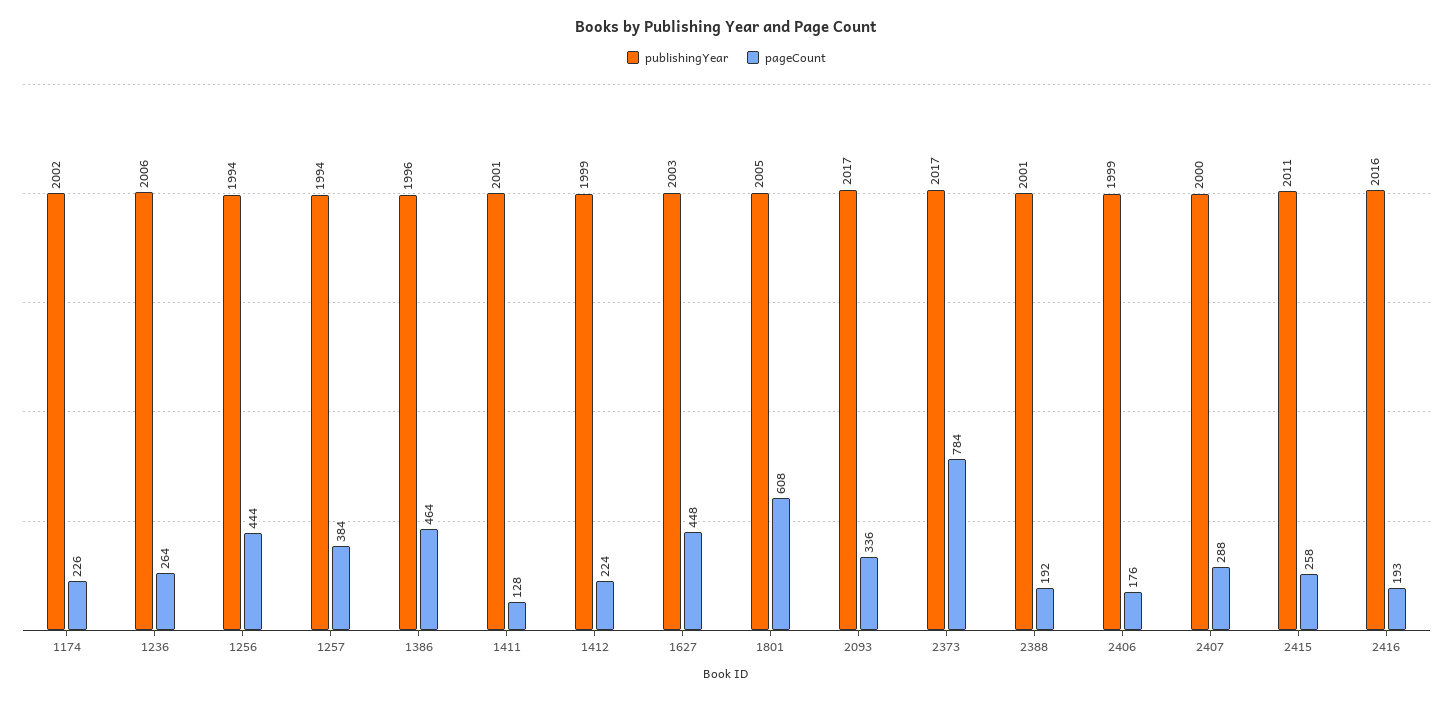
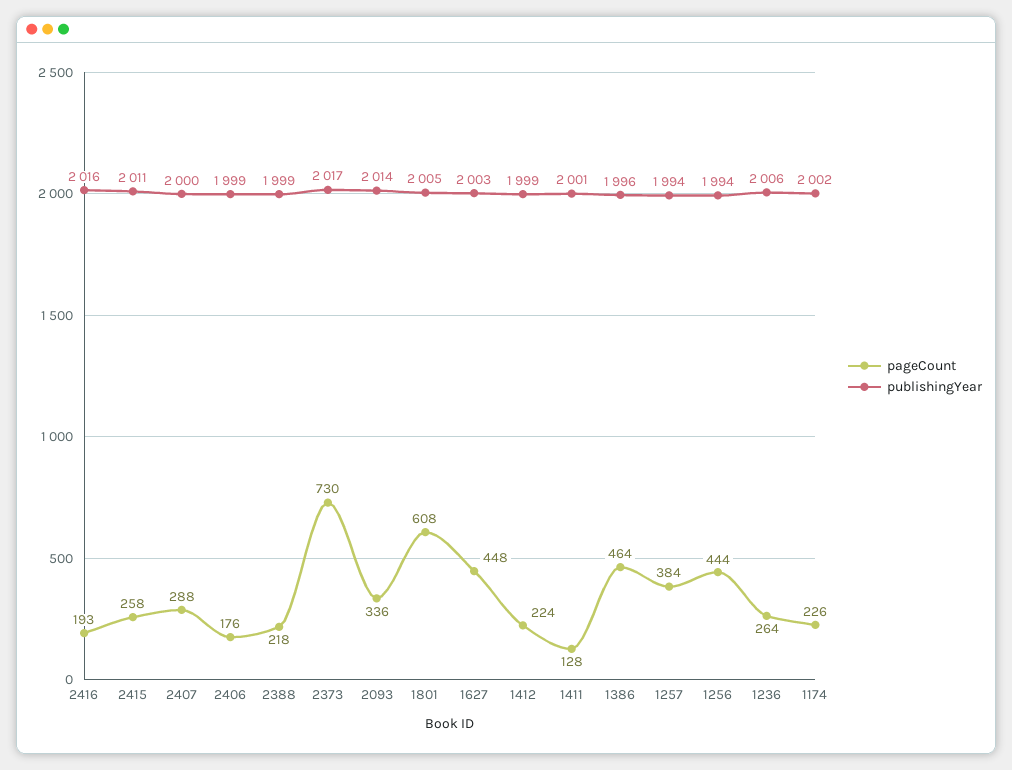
  {
    "publishingYear": {
      "1174": 2002,
      "1236": 2006,
      "1256": 1994,
      "1257": 1994,
      "1386": 1996,
      "1411": 2001,
      "1412": 1999,
      "1627": 2003,
      "1801": 2005,
-     "2093": 2017,
+     "2093": 2014,
      "2373": 2017,
-     "2388": 2001,
+     "2388": 1999,
      "2406": 1999,
      "2407": 2000,
      "2415": 2011,
      "2416": 2016
    },
    "pageCount": {
      "1174": 226,
      "1236": 264,
      "1256": 444,
      "1257": 384,
      "1386": 464,
      "1411": 128,
      "1412": 224,
      "1627": 448,
      "1801": 608,
      "2093": 336,
-     "2373": 784,
+     "2373": 730,
-     "2388": 192,
+     "2388": 218,
      "2406": 176,
      "2407": 288,
      "2415": 258,
      "2416": 193
    }
  }

